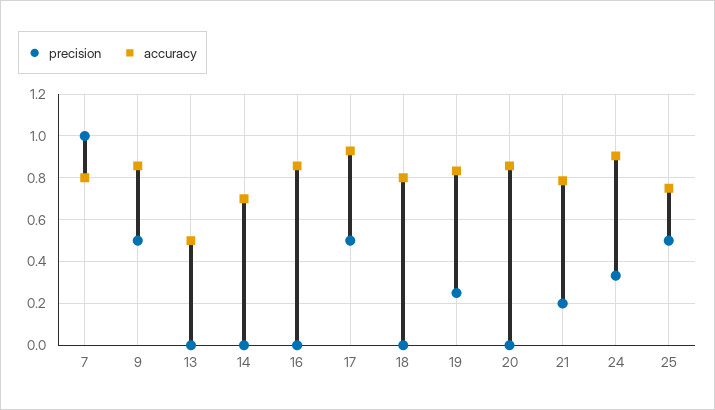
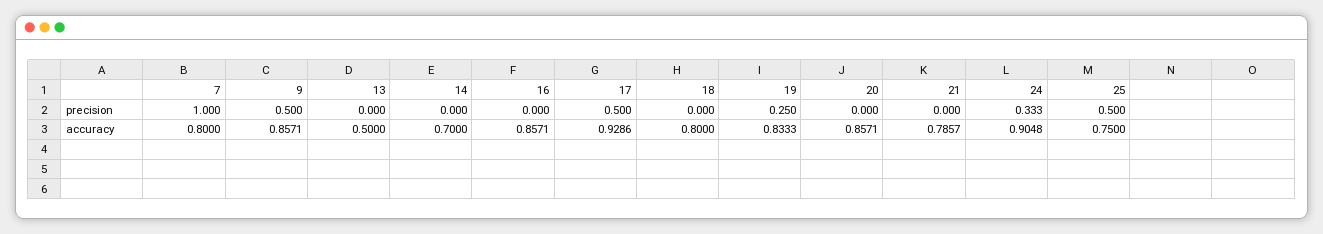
  {
    "precision": {
      "7": 1,
      "9": 0.5,
      "13": 0,
      "14": 0,
      "16": 0,
      "17": 0.5,
      "18": 0,
      "19": 0.25,
      "20": 0,
-     "21": 0.2,
+     "21": 0,
      "24": 0.333,
      "25": 0.5
    },
    "accuracy": {
      "7": 0.8,
      "9": 0.8571,
      "13": 0.5,
      "14": 0.7,
      "16": 0.8571,
      "17": 0.9286,
      "18": 0.8,
      "19": 0.8333,
      "20": 0.8571,
      "21": 0.7857,
      "24": 0.9048,
      "25": 0.75
    }
  }

